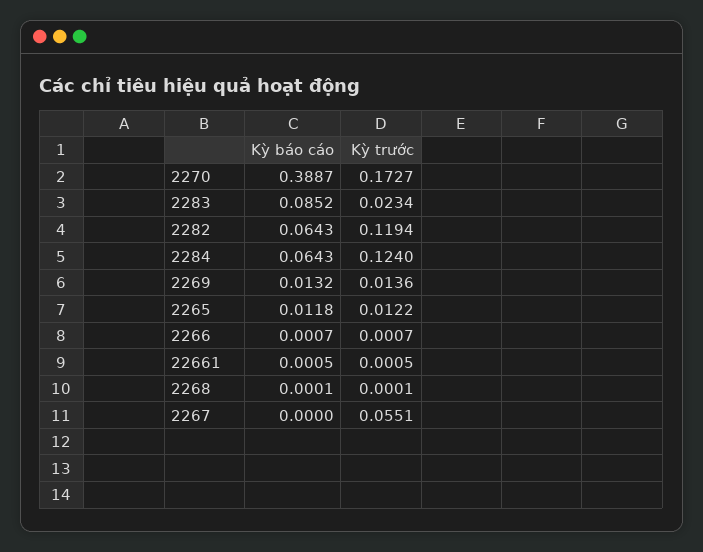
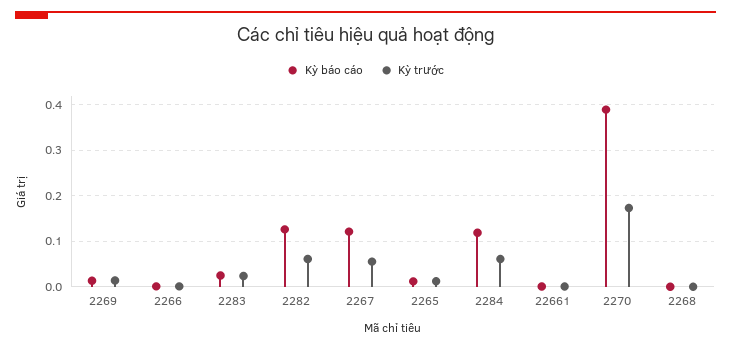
  {
    "Kỳ báo cáo": {
      "2270": 0.3887,
-     "2283": 0.0852,
+     "2283": 0.02,
-     "2282": 0.0643,
+     "2282": 0.12,
-     "2284": 0.0643,
+     "2284": 0.12,
      "2269": 0.0132,
      "2265": 0.0118,
      "2266": 0.0007,
      "22661": 0.0005,
      "2268": 0.0001,
-     "2267": 0
+     "2267": 0.12
    },
    "Kỳ trước": {
      "2270": 0.1727,
      "2283": 0.0234,
-     "2282": 0.1194,
+     "2282": 0.06,
-     "2284": 0.124,
+     "2284": 0.06,
      "2269": 0.0136,
      "2265": 0.0122,
      "2266": 0.0007,
      "22661": 0.0005,
      "2268": 0.0001,
      "2267": 0.0551
    }
  }

